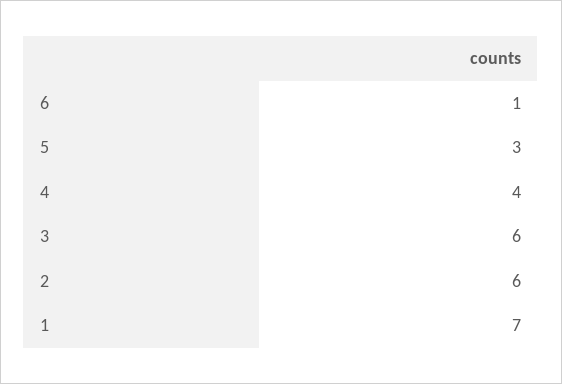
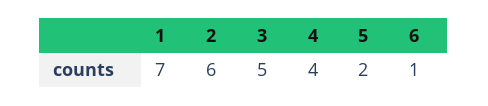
  {
    "6": 1,
-   "5": 3,
+   "5": 2,
    "4": 4,
-   "3": 6,
+   "3": 5,
    "2": 6,
    "1": 7
  }

